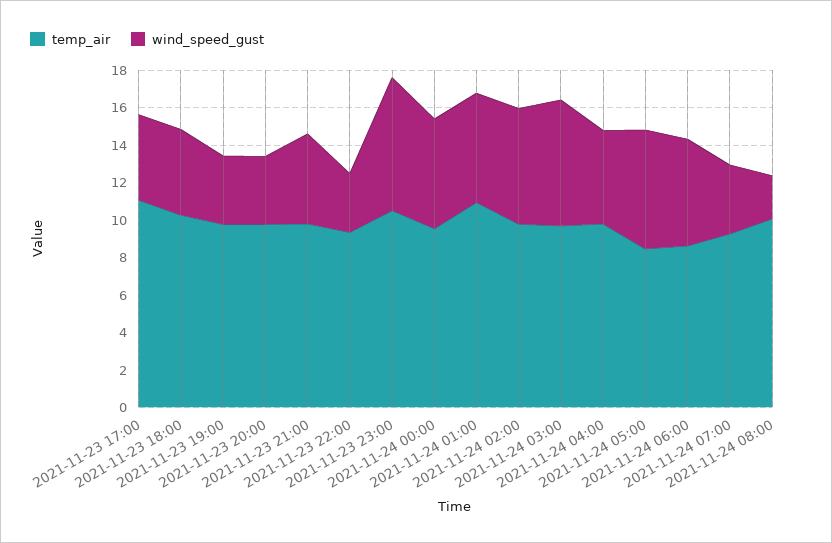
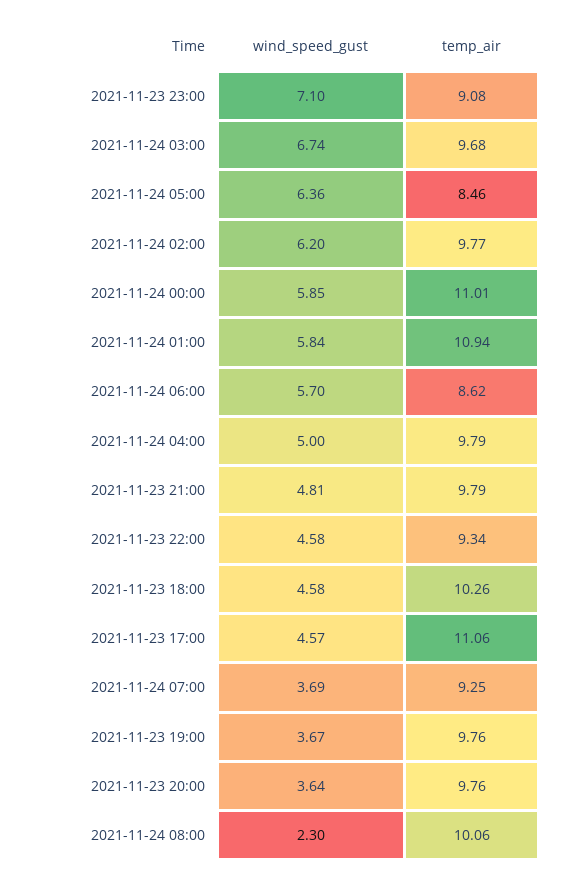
  {
    "temp_air": {
      "2021-11-23 17:00": 11.06,
      "2021-11-23 18:00": 10.26,
      "2021-11-23 19:00": 9.76,
      "2021-11-23 20:00": 9.76,
      "2021-11-23 21:00": 9.79,
      "2021-11-23 22:00": 9.34,
-     "2021-11-23 23:00": 10.5,
+     "2021-11-23 23:00": 9.08,
-     "2021-11-24 00:00": 9.5,
+     "2021-11-24 00:00": 11.01,
      "2021-11-24 01:00": 10.94,
      "2021-11-24 02:00": 9.77,
      "2021-11-24 03:00": 9.68,
      "2021-11-24 04:00": 9.79,
      "2021-11-24 05:00": 8.46,
      "2021-11-24 06:00": 8.62,
      "2021-11-24 07:00": 9.25,
      "2021-11-24 08:00": 10.06
    },
    "wind_speed_gust": {
      "2021-11-23 17:00": 4.57,
      "2021-11-23 18:00": 4.58,
      "2021-11-23 19:00": 3.67,
      "2021-11-23 20:00": 3.64,
      "2021-11-23 21:00": 4.81,
-     "2021-11-23 22:00": 3,
+     "2021-11-23 22:00": 4.58,
      "2021-11-23 23:00": 7.1,
      "2021-11-24 00:00": 5.85,
      "2021-11-24 01:00": 5.84,
      "2021-11-24 02:00": 6.2,
      "2021-11-24 03:00": 6.74,
      "2021-11-24 04:00": 5,
      "2021-11-24 05:00": 6.36,
      "2021-11-24 06:00": 5.7,
      "2021-11-24 07:00": 3.69,
      "2021-11-24 08:00": 2.3
    }
  }

